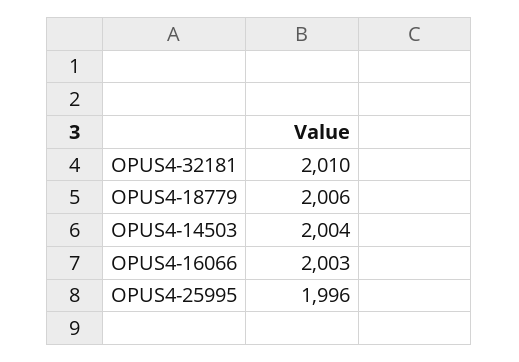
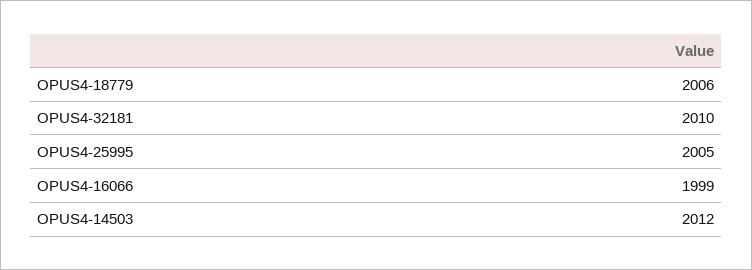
  {
    "OPUS4-32181": 2010,
    "OPUS4-18779": 2006,
-   "OPUS4-14503": 2004,
+   "OPUS4-14503": 2012,
-   "OPUS4-16066": 2003,
+   "OPUS4-16066": 1999,
-   "OPUS4-25995": 1996
+   "OPUS4-25995": 2005
  }

